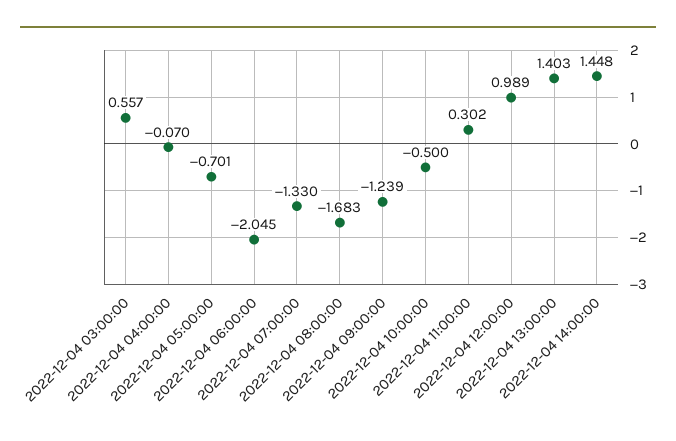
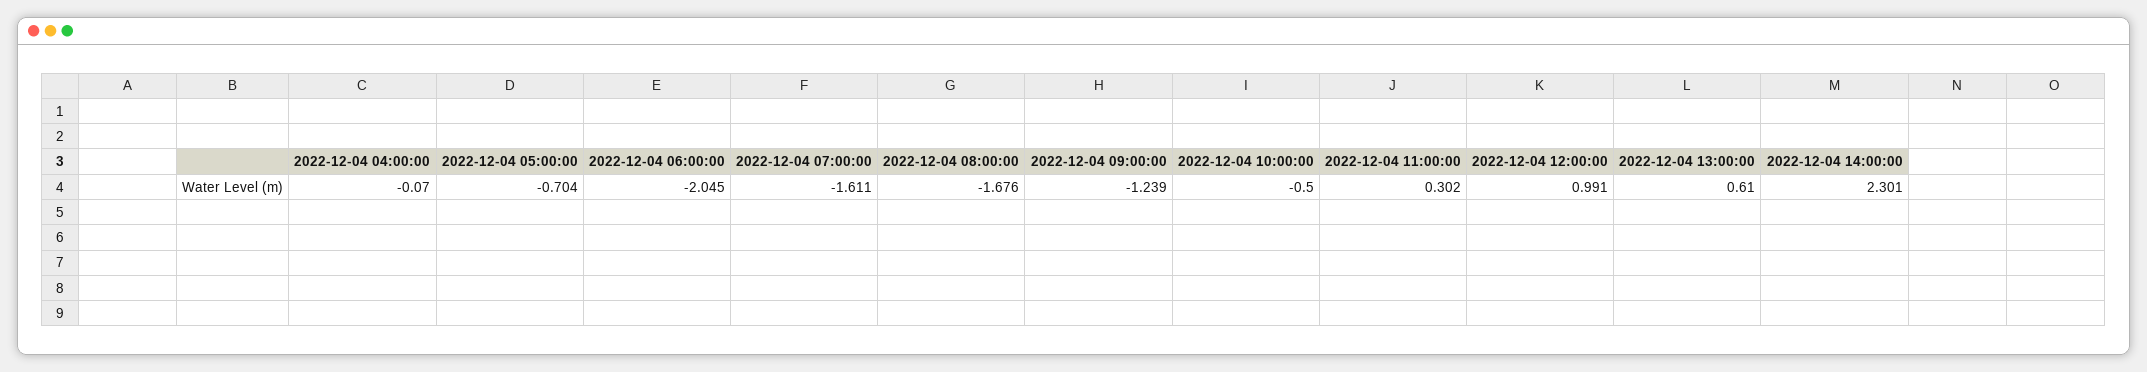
  {
-   "2022-12-04 03:00:00": 0.557,
    "2022-12-04 04:00:00": -0.07,
-   "2022-12-04 05:00:00": -0.701,
+   "2022-12-04 05:00:00": -0.704,
    "2022-12-04 06:00:00": -2.045,
-   "2022-12-04 07:00:00": -1.33,
+   "2022-12-04 07:00:00": -1.611,
-   "2022-12-04 08:00:00": -1.683,
+   "2022-12-04 08:00:00": -1.676,
    "2022-12-04 09:00:00": -1.239,
    "2022-12-04 10:00:00": -0.5,
    "2022-12-04 11:00:00": 0.302,
-   "2022-12-04 12:00:00": 0.989,
+   "2022-12-04 12:00:00": 0.991,
-   "2022-12-04 13:00:00": 1.403,
+   "2022-12-04 13:00:00": 0.61,
-   "2022-12-04 14:00:00": 1.448
+   "2022-12-04 14:00:00": 2.301
  }

